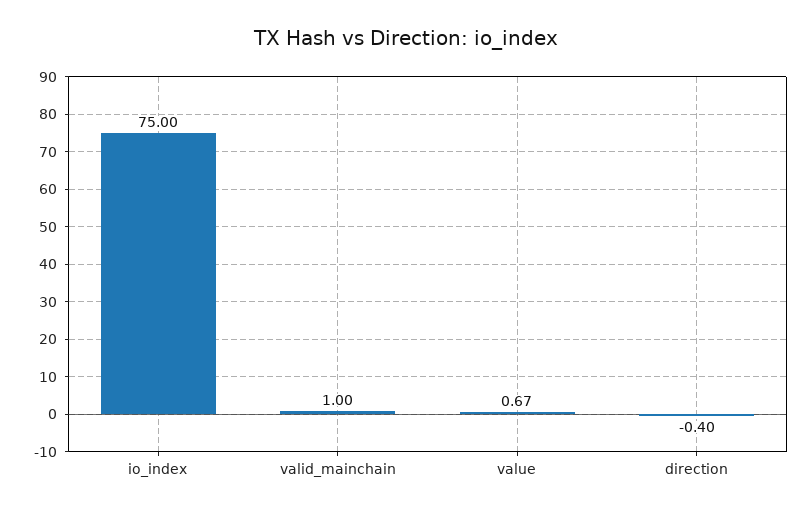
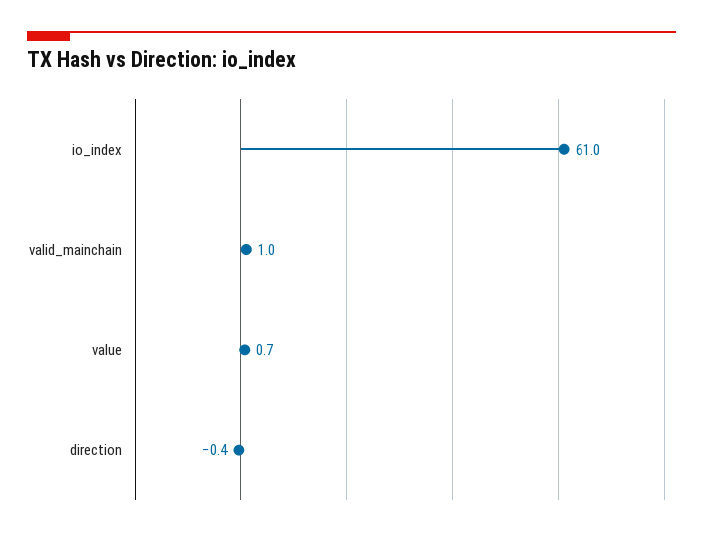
  {
-   "io_index": 75,
+   "io_index": 61,
    "valid_mainchain": 1,
    "value": 0.67,
    "direction": -0.4
  }

